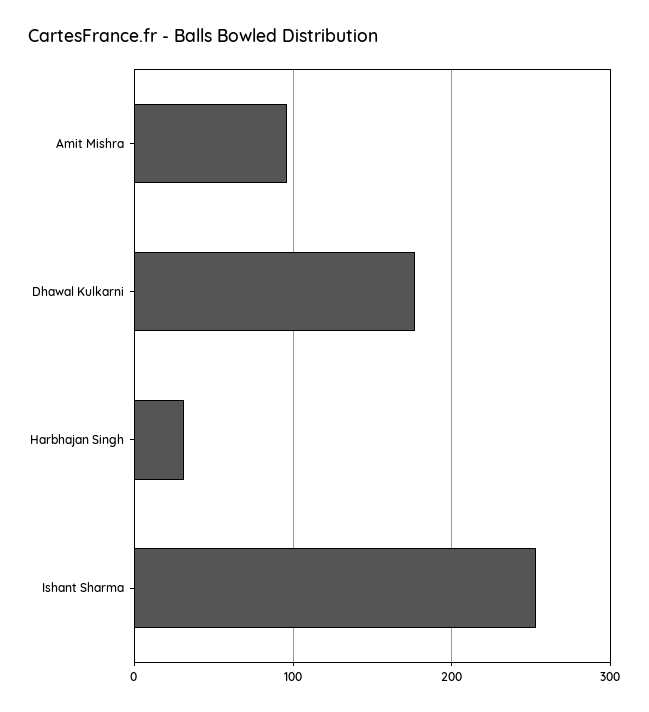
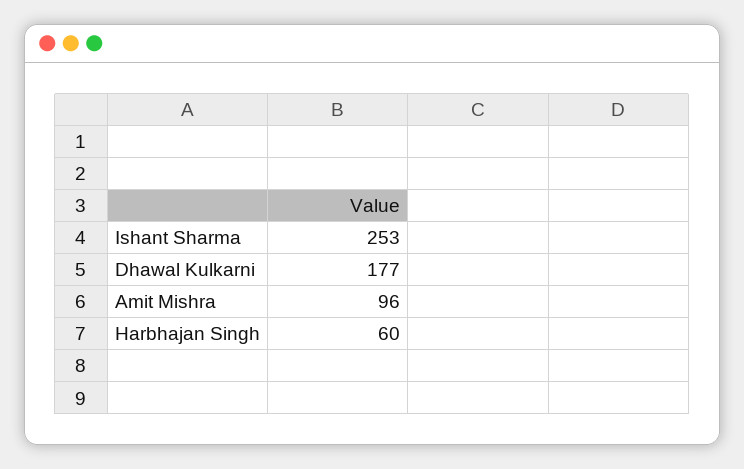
  {
    "Amit Mishra": 96,
    "Dhawal Kulkarni": 177,
-   "Harbhajan Singh": 30,
+   "Harbhajan Singh": 60,
    "Ishant Sharma": 253
  }

